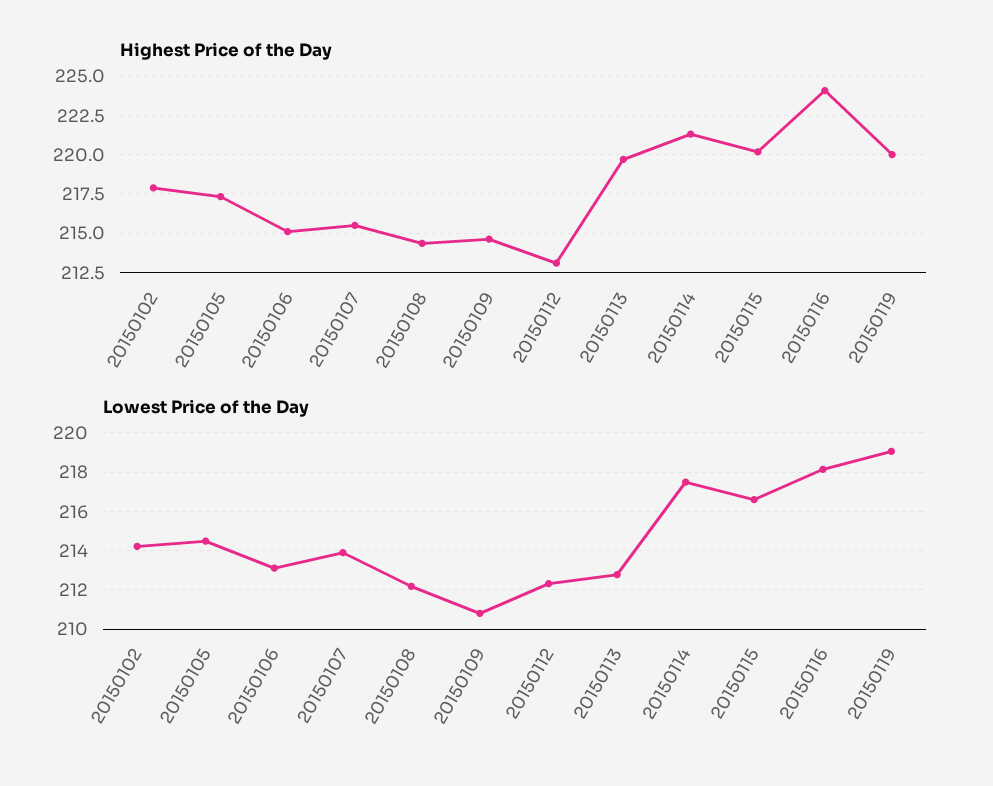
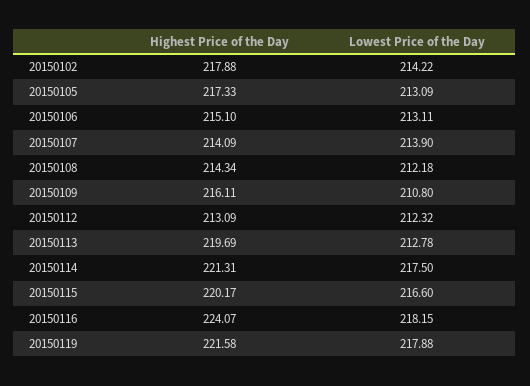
  {
    "Highest Price of the Day": {
      "20150102": 217.88,
      "20150105": 217.33,
      "20150106": 215.1,
-     "20150107": 215.5,
+     "20150107": 214.09,
      "20150108": 214.34,
-     "20150109": 214.5,
+     "20150109": 216.11,
      "20150112": 213.09,
      "20150113": 219.69,
      "20150114": 221.31,
      "20150115": 220.17,
      "20150116": 224.07,
-     "20150119": 220
+     "20150119": 221.58
    },
    "Lowest Price of the Day": {
      "20150102": 214.22,
-     "20150105": 214.5,
+     "20150105": 213.09,
      "20150106": 213.11,
      "20150107": 213.9,
      "20150108": 212.18,
      "20150109": 210.8,
      "20150112": 212.32,
      "20150113": 212.78,
      "20150114": 217.5,
      "20150115": 216.6,
      "20150116": 218.15,
-     "20150119": 219
+     "20150119": 217.88
    }
  }

